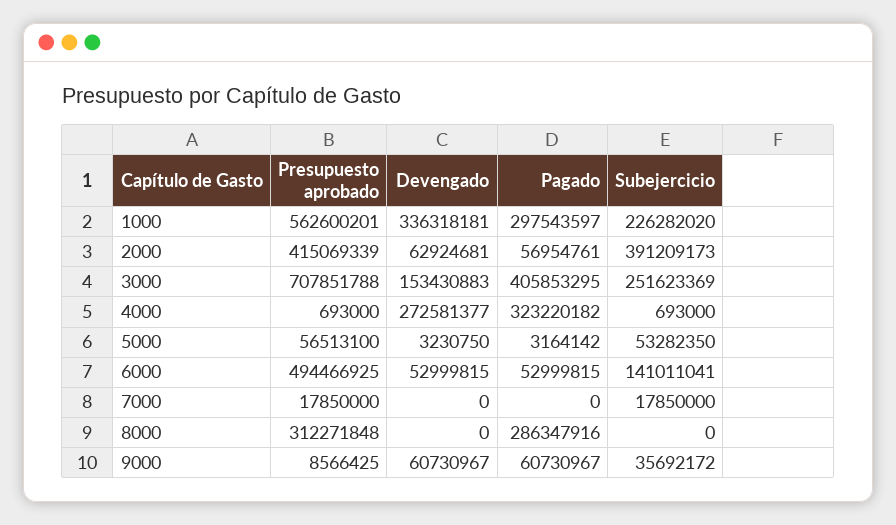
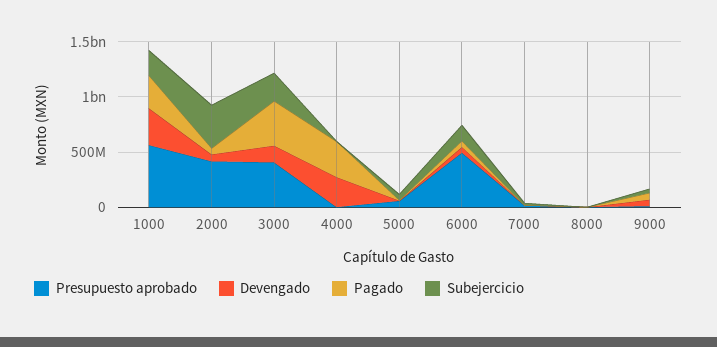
  {
    "Presupuesto aprobado": {
      "1000": 562600201,
      "2000": 415069339,
-     "3000": 707851788,
+     "3000": 400000000,
      "4000": 693000,
      "5000": 56513100,
      "6000": 494466925,
      "7000": 17850000,
-     "8000": 312271848,
+     "8000": 0,
      "9000": 8566425
    },
    "Devengado": {
      "1000": 336318181,
      "2000": 62924681,
      "3000": 153430883,
      "4000": 272581377,
      "5000": 3230750,
      "6000": 52999815,
      "7000": 0,
      "8000": 0,
      "9000": 60730967
    },
    "Pagado": {
      "1000": 297543597,
      "2000": 56954761,
      "3000": 405853295,
      "4000": 323220182,
      "5000": 3164142,
      "6000": 52999815,
      "7000": 0,
-     "8000": 286347916,
+     "8000": 0,
      "9000": 60730967
    },
    "Subejercicio": {
      "1000": 226282020,
      "2000": 391209173,
      "3000": 251623369,
      "4000": 693000,
      "5000": 53282350,
      "6000": 141011041,
      "7000": 17850000,
      "8000": 0,
      "9000": 35692172
    }
  }

